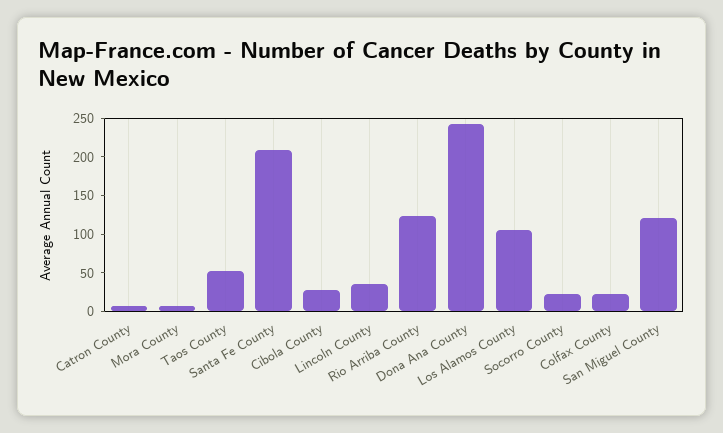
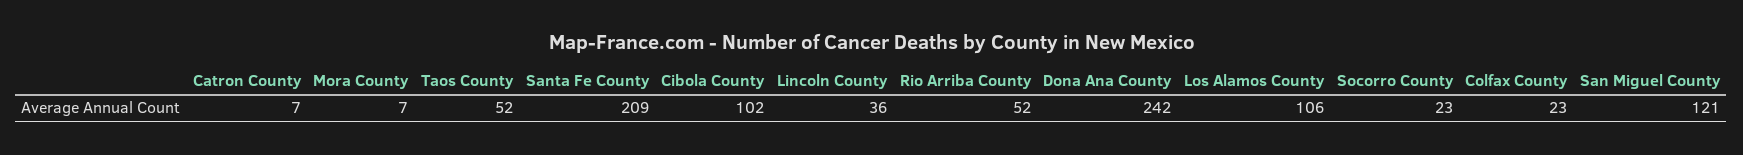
  {
    "Catron County": 7,
    "Mora County": 7,
    "Taos County": 52,
    "Santa Fe County": 209,
-   "Cibola County": 25,
+   "Cibola County": 102,
    "Lincoln County": 36,
-   "Rio Arriba County": 125,
+   "Rio Arriba County": 52,
    "Dona Ana County": 242,
    "Los Alamos County": 106,
    "Socorro County": 23,
    "Colfax County": 23,
    "San Miguel County": 121
  }

